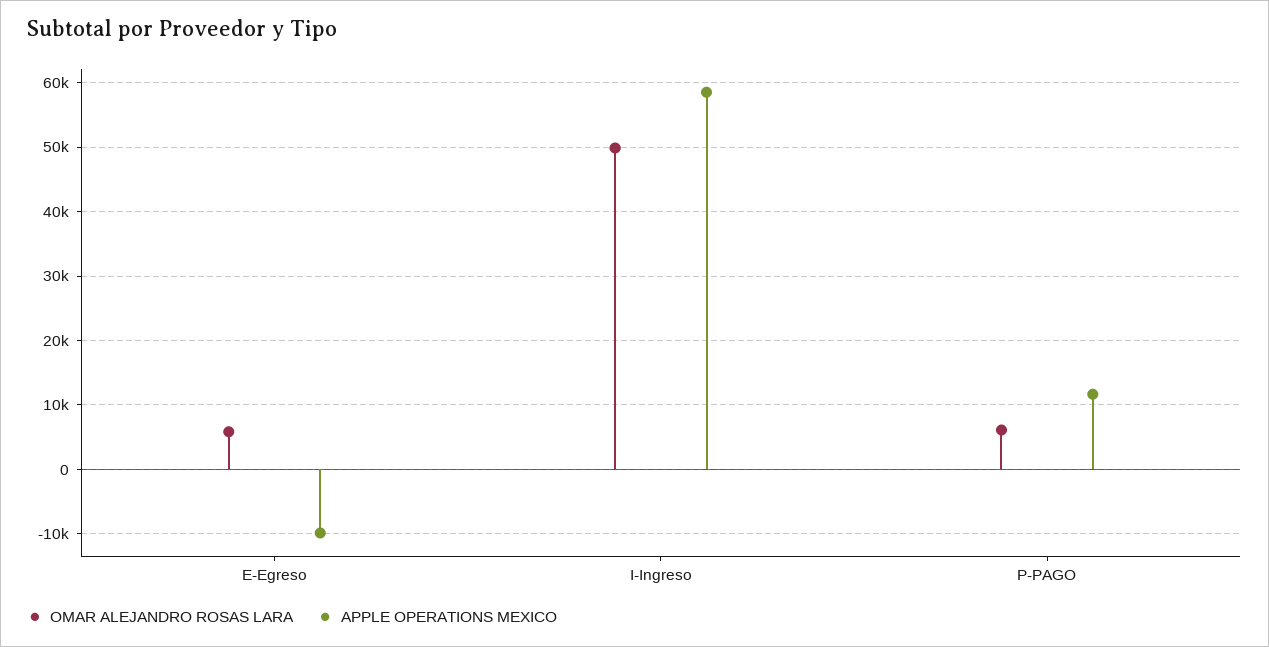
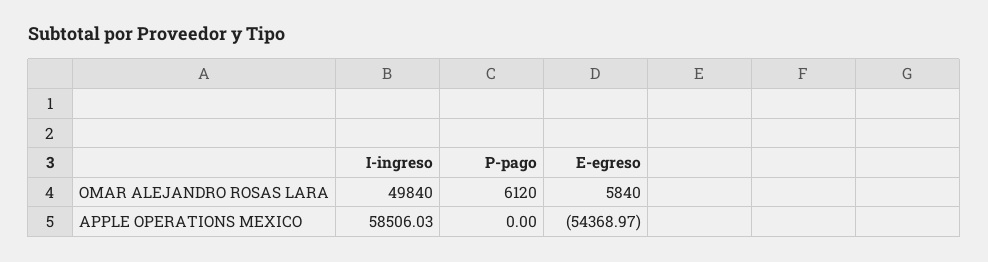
  {
    "OMAR ALEJANDRO ROSAS LARA": {
      "E-Egreso": 5840,
      "I-Ingreso": 49840,
      "P-PAGO": 6120
    },
    "APPLE OPERATIONS MEXICO": {
-     "E-Egreso": -10000,
+     "E-Egreso": -54368.97,
      "I-Ingreso": 58506.03,
-     "P-PAGO": 12000
+     "P-PAGO": 0
    }
  }

